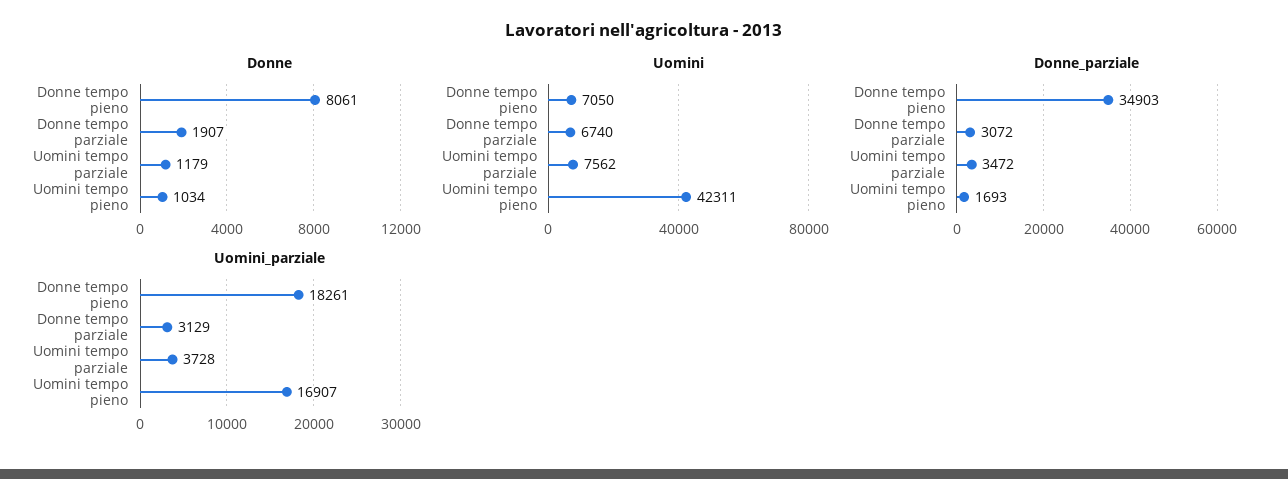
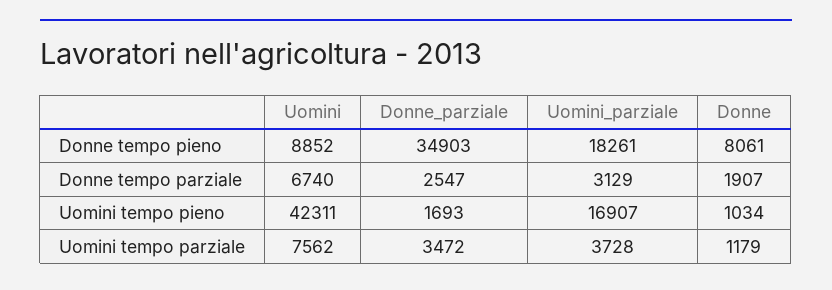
  {
    "Donne": {
      "Donne tempo pieno": 8061,
      "Donne tempo parziale": 1907,
      "Uomini tempo parziale": 1179,
      "Uomini tempo pieno": 1034
    },
    "Uomini": {
-     "Donne tempo pieno": 7050,
+     "Donne tempo pieno": 8852,
      "Donne tempo parziale": 6740,
      "Uomini tempo parziale": 7562,
      "Uomini tempo pieno": 42311
    },
    "Donne_parziale": {
      "Donne tempo pieno": 34903,
-     "Donne tempo parziale": 3072,
+     "Donne tempo parziale": 2547,
      "Uomini tempo parziale": 3472,
      "Uomini tempo pieno": 1693
    },
    "Uomini_parziale": {
      "Donne tempo pieno": 18261,
      "Donne tempo parziale": 3129,
      "Uomini tempo parziale": 3728,
      "Uomini tempo pieno": 16907
    }
  }

